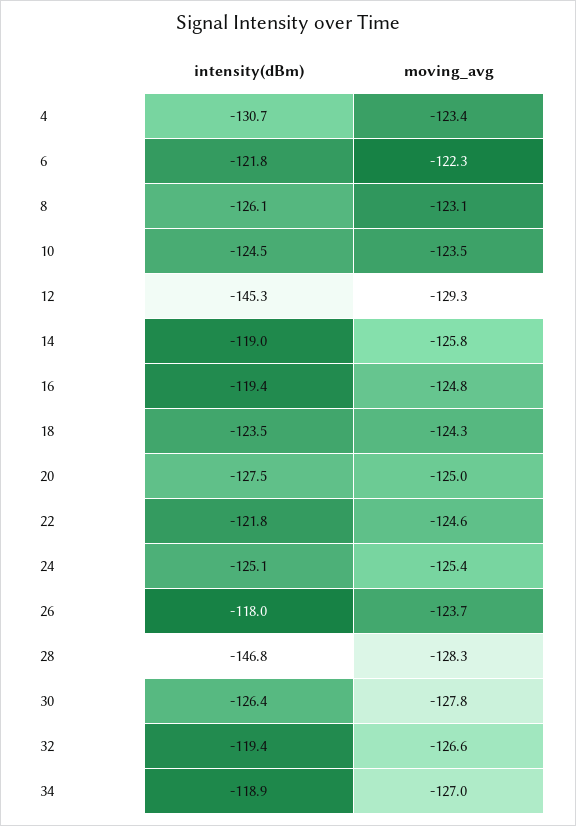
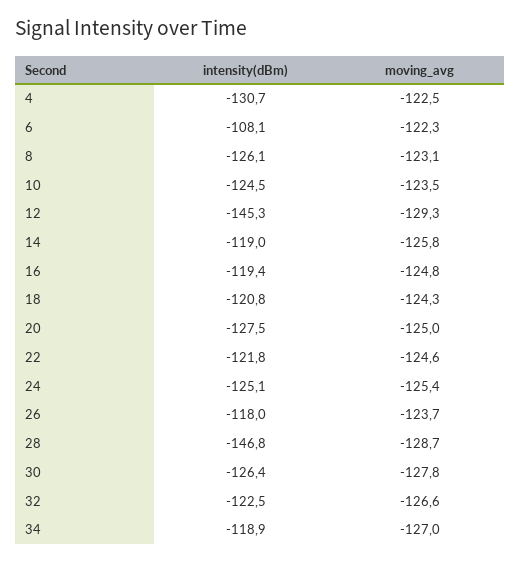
  {
    "intensity(dBm)": {
      "4": -130.7,
-     "6": -121.8,
+     "6": -108.1,
      "8": -126.1,
      "10": -124.5,
      "12": -145.3,
      "14": -119,
      "16": -119.4,
-     "18": -123.5,
+     "18": -120.8,
      "20": -127.5,
      "22": -121.8,
      "24": -125.1,
      "26": -118,
      "28": -146.8,
      "30": -126.4,
-     "32": -119.4,
+     "32": -122.5,
      "34": -118.9
    },
    "moving_avg": {
-     "4": -123.4,
+     "4": -122.5,
      "6": -122.3,
      "8": -123.1,
      "10": -123.5,
      "12": -129.3,
      "14": -125.8,
      "16": -124.8,
      "18": -124.3,
      "20": -125,
      "22": -124.6,
      "24": -125.4,
      "26": -123.7,
-     "28": -128.3,
+     "28": -128.7,
      "30": -127.8,
      "32": -126.6,
      "34": -127
    }
  }

